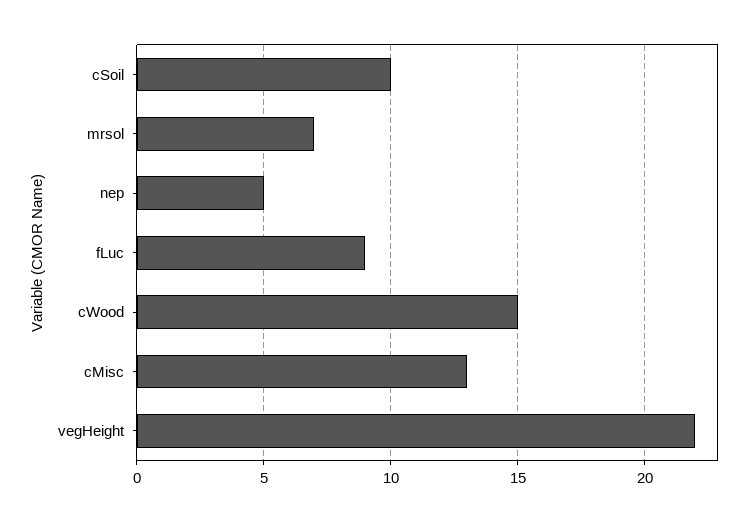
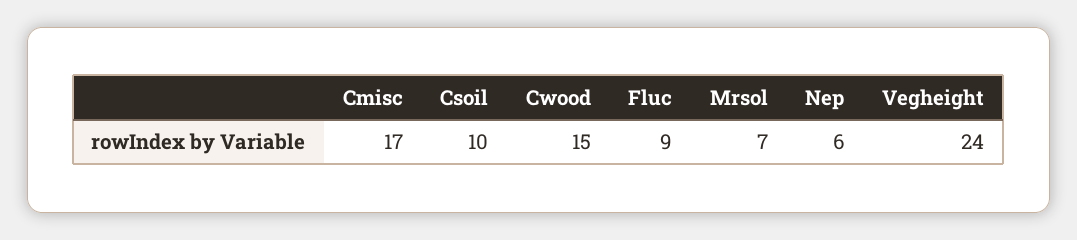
  {
    "cSoil": 10,
    "mrsol": 7,
-   "nep": 5,
+   "nep": 6,
    "fLuc": 9,
    "cWood": 15,
-   "cMisc": 13,
+   "cMisc": 17,
-   "vegHeight": 22
+   "vegHeight": 24
  }

